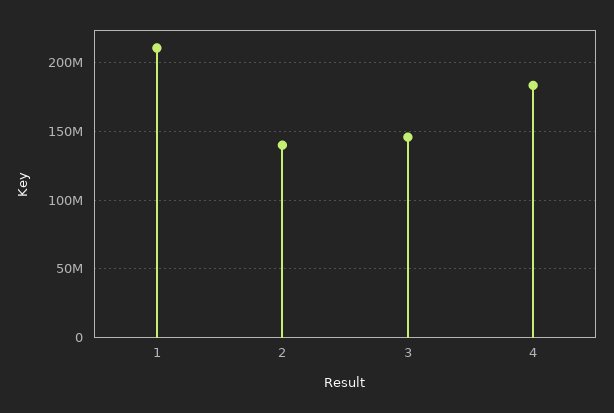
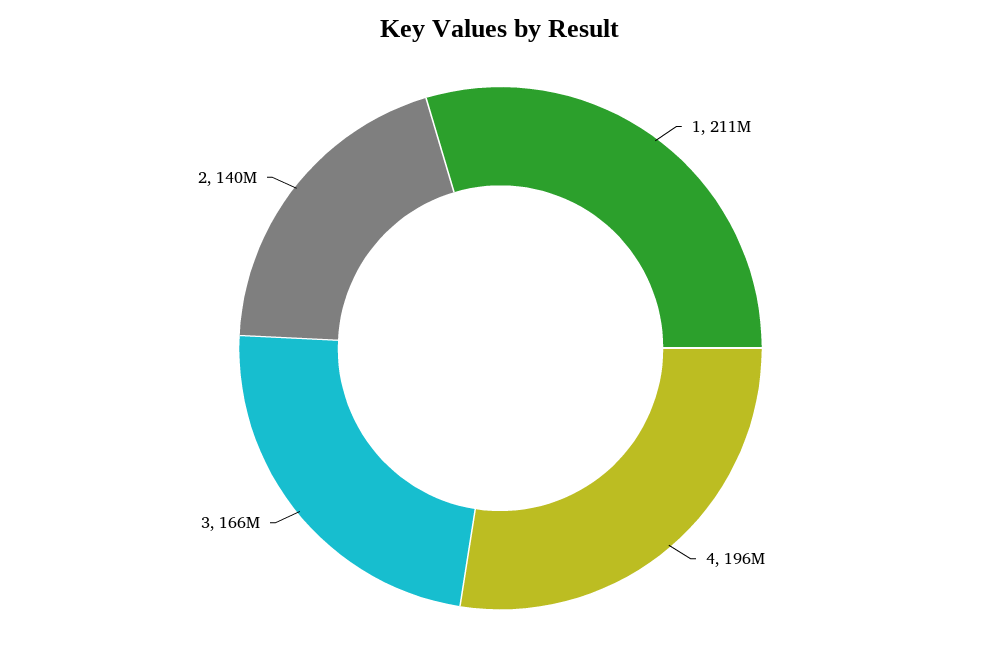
  {
    "1": 211000000,
    "2": 140000000,
-   "3": 145000000,
+   "3": 166000000,
-   "4": 185000000
+   "4": 196000000
  }

